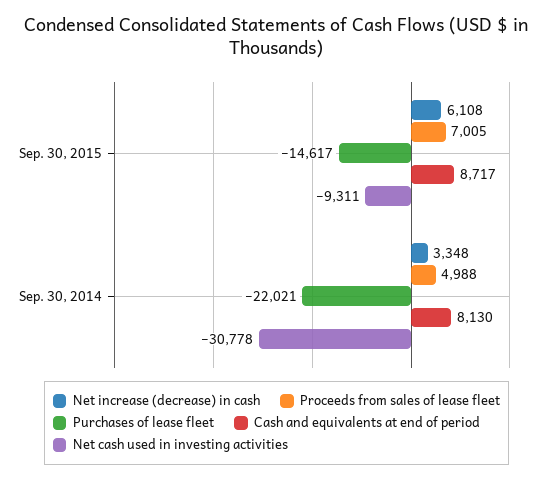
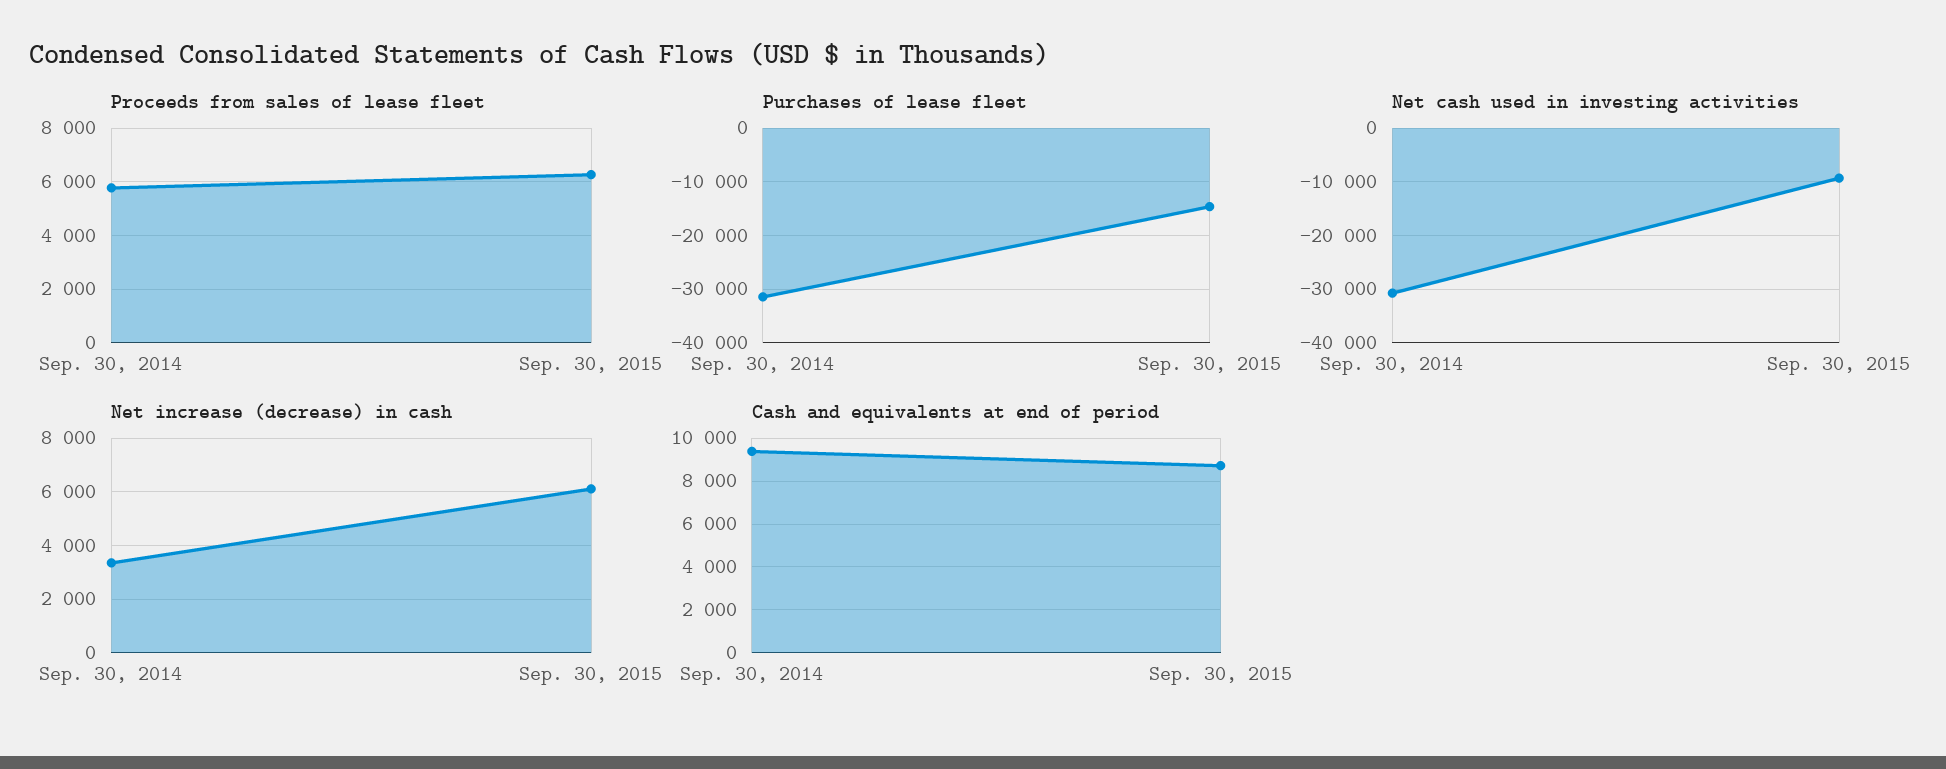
  {
    "Net increase (decrease) in cash": {
      "Sep. 30, 2015": 6108,
      "Sep. 30, 2014": 3348
    },
    "Proceeds from sales of lease fleet": {
-     "Sep. 30, 2015": 7005,
+     "Sep. 30, 2015": 6250,
-     "Sep. 30, 2014": 4988
+     "Sep. 30, 2014": 5750
    },
    "Purchases of lease fleet": {
      "Sep. 30, 2015": -14617,
-     "Sep. 30, 2014": -22021
+     "Sep. 30, 2014": -32000
    },
    "Cash and equivalents at end of period": {
      "Sep. 30, 2015": 8717,
-     "Sep. 30, 2014": 8130
+     "Sep. 30, 2014": 9500
    },
    "Net cash used in investing activities": {
      "Sep. 30, 2015": -9311,
      "Sep. 30, 2014": -30778
    }
  }

